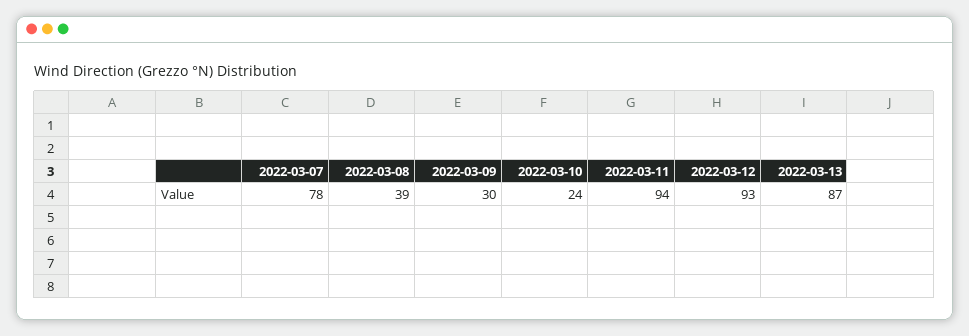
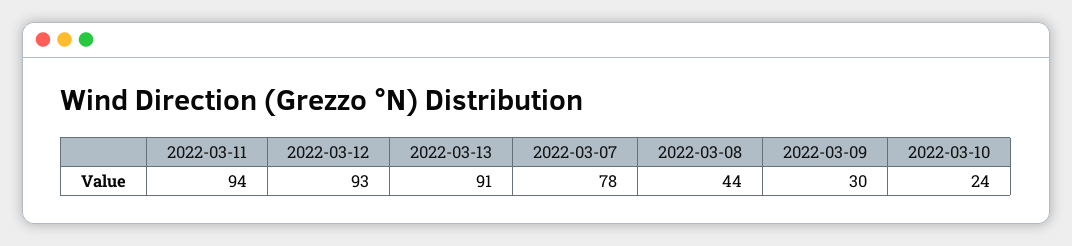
  {
    "2022-03-07": 78,
-   "2022-03-08": 39,
+   "2022-03-08": 44,
    "2022-03-09": 30,
    "2022-03-10": 24,
    "2022-03-11": 94,
    "2022-03-12": 93,
-   "2022-03-13": 87
+   "2022-03-13": 91
  }

